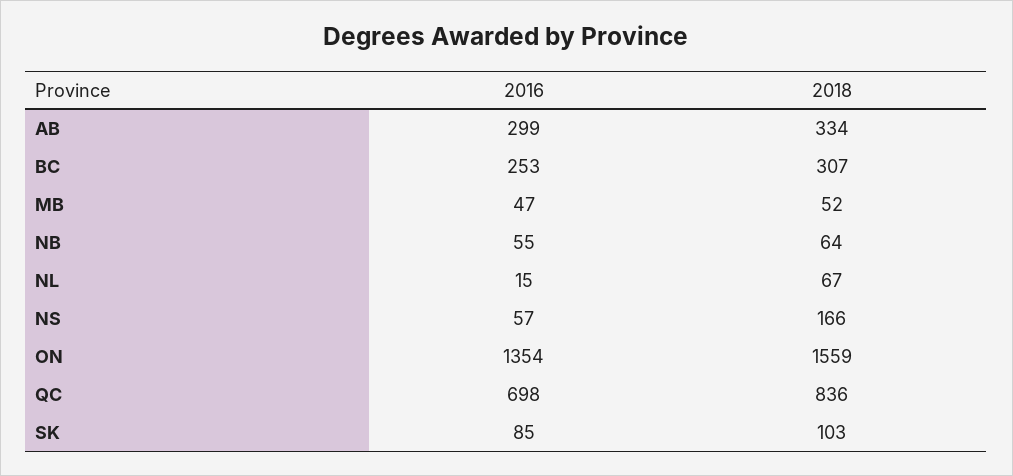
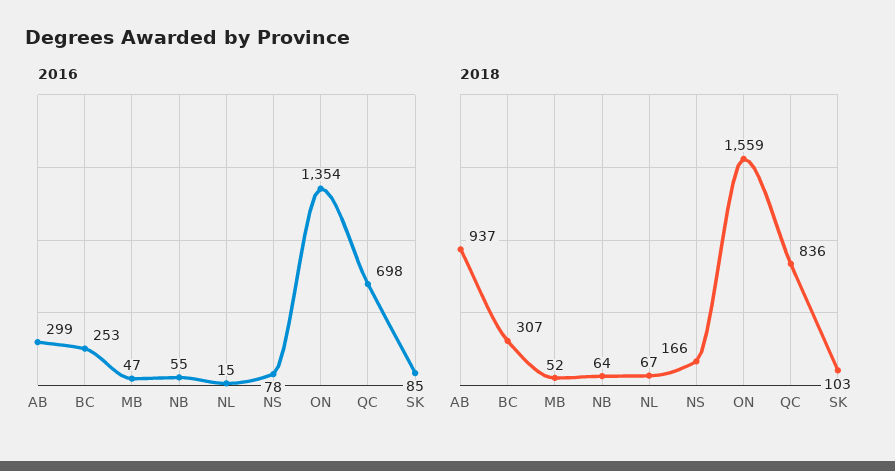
  {
    "2016": {
      "AB": 299,
      "BC": 253,
      "MB": 47,
      "NB": 55,
      "NL": 15,
-     "NS": 57,
+     "NS": 78,
      "ON": 1354,
      "QC": 698,
      "SK": 85
    },
    "2018": {
-     "AB": 334,
+     "AB": 937,
      "BC": 307,
      "MB": 52,
      "NB": 64,
      "NL": 67,
      "NS": 166,
      "ON": 1559,
      "QC": 836,
      "SK": 103
    }
  }

